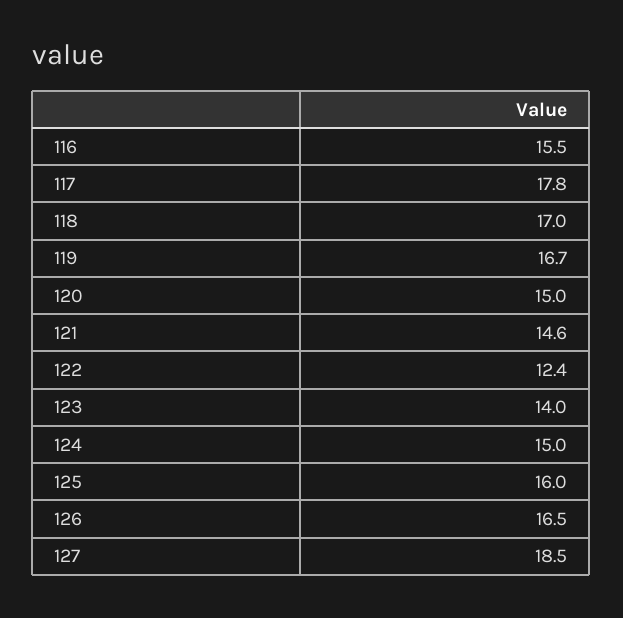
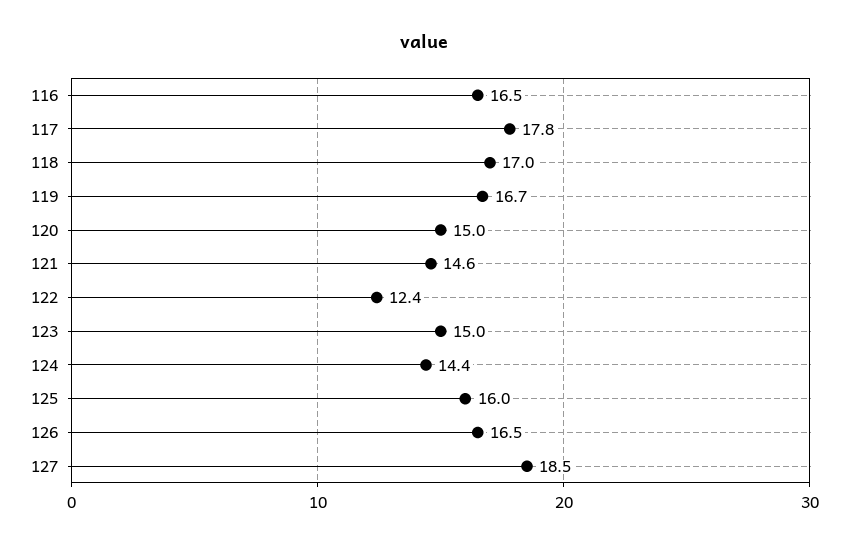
  {
-   "116": 15.5,
+   "116": 16.5,
    "117": 17.8,
    "118": 17,
    "119": 16.7,
    "120": 15,
    "121": 14.6,
    "122": 12.4,
-   "123": 14,
+   "123": 15,
-   "124": 15,
+   "124": 14.4,
    "125": 16,
    "126": 16.5,
    "127": 18.5
  }

